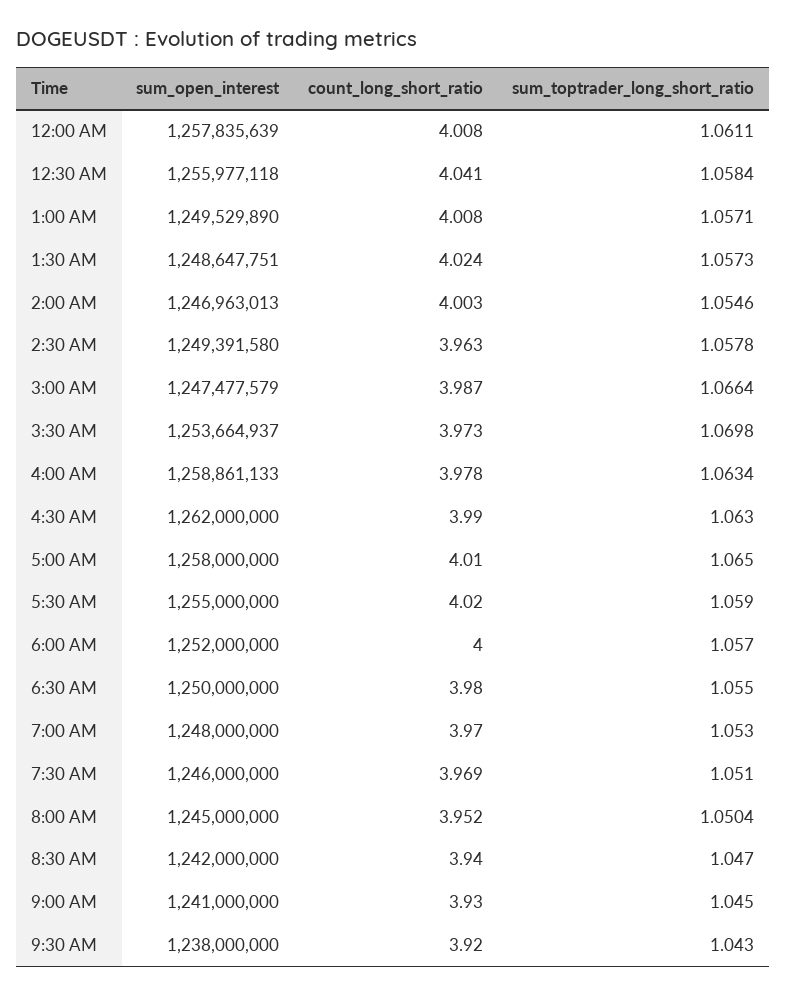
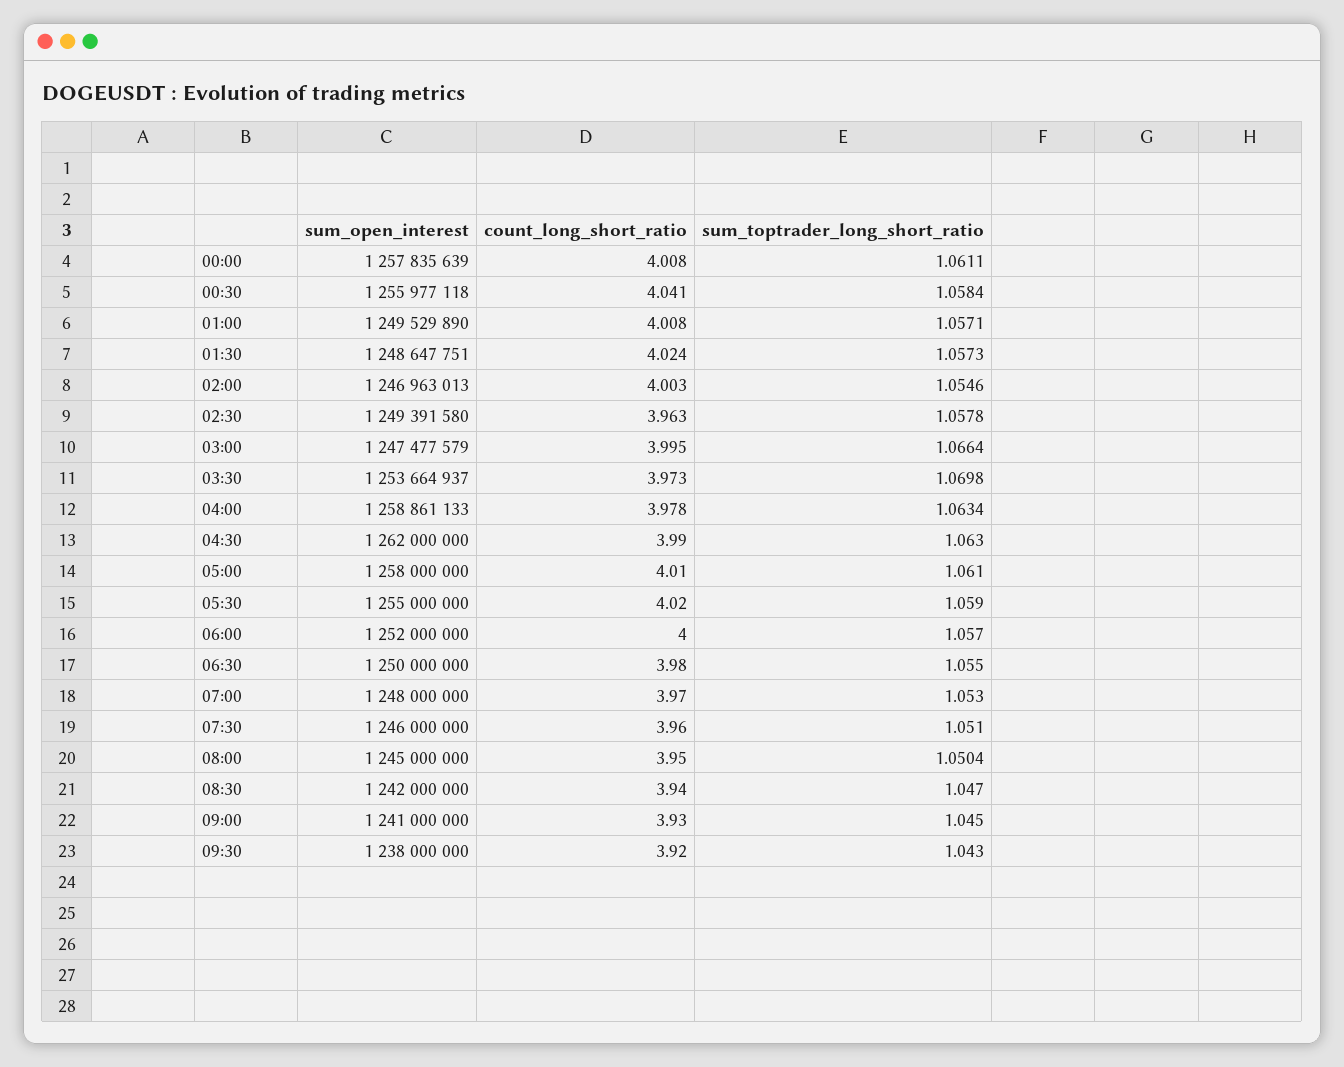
  {
    "sum_open_interest": {
      "12:00 AM": 1257835639,
      "12:30 AM": 1255977118,
      "1:00 AM": 1249529890,
      "1:30 AM": 1248647751,
      "2:00 AM": 1246963013,
      "2:30 AM": 1249391580,
      "3:00 AM": 1247477579,
      "3:30 AM": 1253664937,
      "4:00 AM": 1258861133,
      "4:30 AM": 1262000000,
      "5:00 AM": 1258000000,
      "5:30 AM": 1255000000,
      "6:00 AM": 1252000000,
      "6:30 AM": 1250000000,
      "7:00 AM": 1248000000,
      "7:30 AM": 1246000000,
      "8:00 AM": 1245000000,
      "8:30 AM": 1242000000,
      "9:00 AM": 1241000000,
      "9:30 AM": 1238000000
    },
    "count_long_short_ratio": {
      "12:00 AM": 4.008,
      "12:30 AM": 4.041,
      "1:00 AM": 4.008,
      "1:30 AM": 4.024,
      "2:00 AM": 4.003,
      "2:30 AM": 3.963,
-     "3:00 AM": 3.987,
+     "3:00 AM": 3.995,
      "3:30 AM": 3.973,
      "4:00 AM": 3.978,
      "4:30 AM": 3.99,
      "5:00 AM": 4.01,
      "5:30 AM": 4.02,
      "6:00 AM": 4,
      "6:30 AM": 3.98,
      "7:00 AM": 3.97,
-     "7:30 AM": 3.969,
+     "7:30 AM": 3.96,
-     "8:00 AM": 3.952,
+     "8:00 AM": 3.95,
      "8:30 AM": 3.94,
      "9:00 AM": 3.93,
      "9:30 AM": 3.92
    },
    "sum_toptrader_long_short_ratio": {
      "12:00 AM": 1.0611,
      "12:30 AM": 1.0584,
      "1:00 AM": 1.0571,
      "1:30 AM": 1.0573,
      "2:00 AM": 1.0546,
      "2:30 AM": 1.0578,
      "3:00 AM": 1.0664,
      "3:30 AM": 1.0698,
      "4:00 AM": 1.0634,
      "4:30 AM": 1.063,
-     "5:00 AM": 1.065,
+     "5:00 AM": 1.061,
      "5:30 AM": 1.059,
      "6:00 AM": 1.057,
      "6:30 AM": 1.055,
      "7:00 AM": 1.053,
      "7:30 AM": 1.051,
      "8:00 AM": 1.0504,
      "8:30 AM": 1.047,
      "9:00 AM": 1.045,
      "9:30 AM": 1.043
    }
  }

